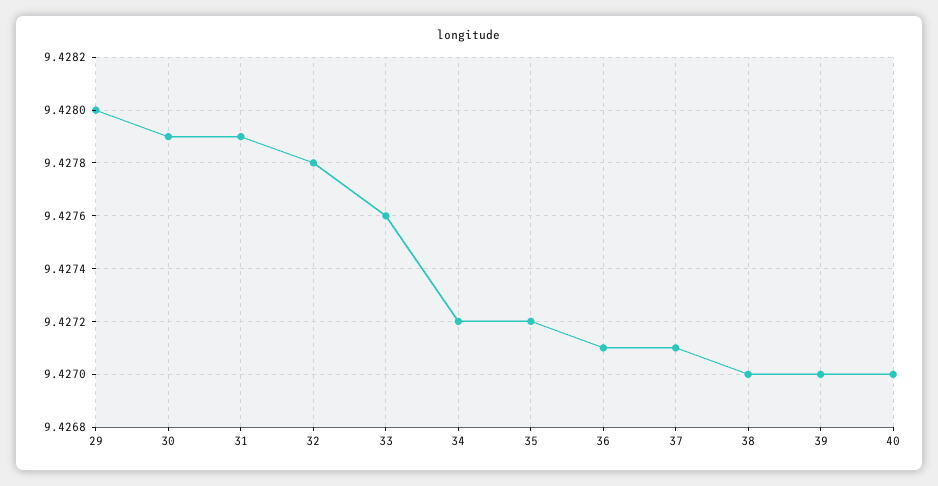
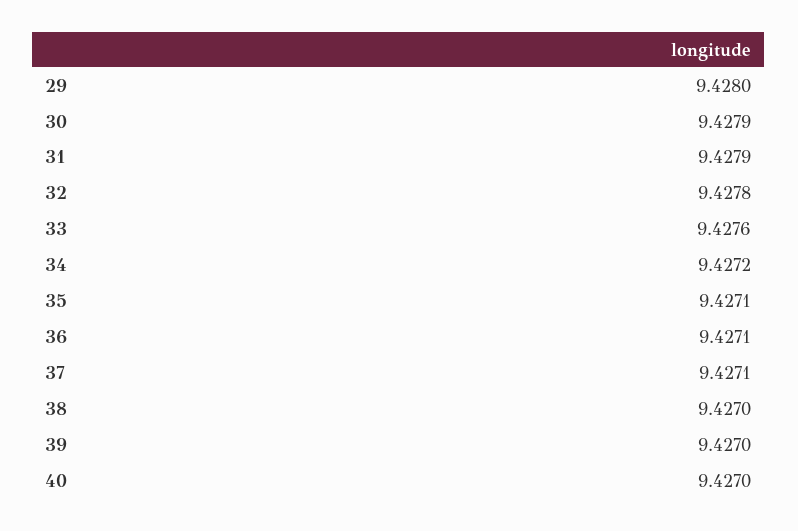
  {
    "29": 9.428,
    "30": 9.4279,
    "31": 9.4279,
    "32": 9.4278,
    "33": 9.4276,
    "34": 9.4272,
-   "35": 9.4272,
+   "35": 9.4271,
    "36": 9.4271,
    "37": 9.4271,
    "38": 9.427,
    "39": 9.427,
    "40": 9.427
  }

